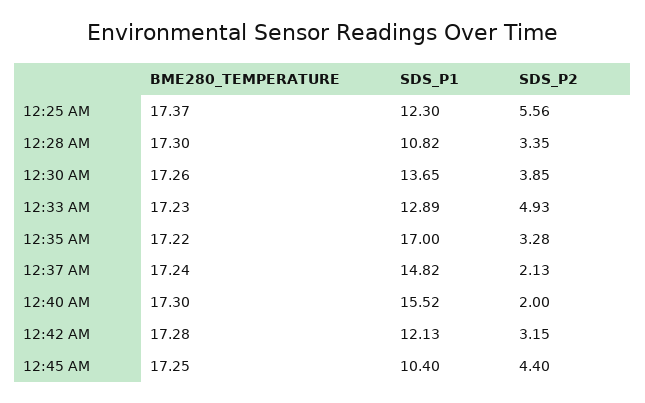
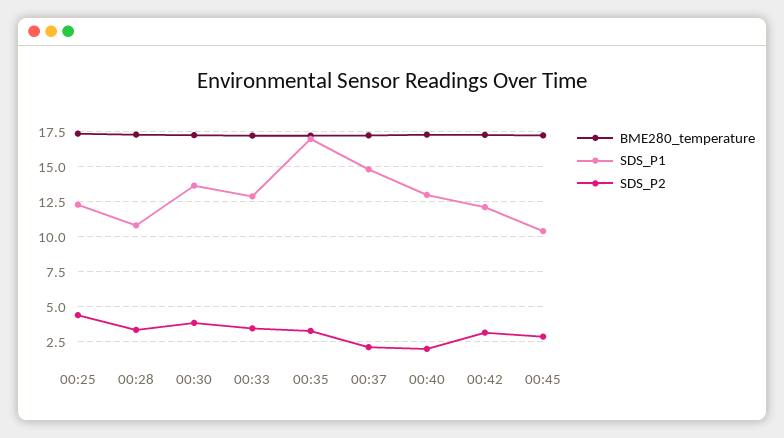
  {
    "BME280_TEMPERATURE": {
      "12:25 AM": 17.37,
      "12:28 AM": 17.3,
      "12:30 AM": 17.26,
      "12:33 AM": 17.23,
      "12:35 AM": 17.22,
      "12:37 AM": 17.24,
      "12:40 AM": 17.3,
      "12:42 AM": 17.28,
      "12:45 AM": 17.25
    },
    "SDS_P1": {
      "12:25 AM": 12.3,
      "12:28 AM": 10.82,
      "12:30 AM": 13.65,
      "12:33 AM": 12.89,
      "12:35 AM": 17,
      "12:37 AM": 14.82,
-     "12:40 AM": 15.52,
+     "12:40 AM": 13,
      "12:42 AM": 12.13,
      "12:45 AM": 10.4
    },
    "SDS_P2": {
-     "12:25 AM": 5.56,
+     "12:25 AM": 4.5,
      "12:28 AM": 3.35,
      "12:30 AM": 3.85,
-     "12:33 AM": 4.93,
+     "12:33 AM": 3.5,
      "12:35 AM": 3.28,
      "12:37 AM": 2.13,
      "12:40 AM": 2,
      "12:42 AM": 3.15,
-     "12:45 AM": 4.4
+     "12:45 AM": 3
    }
  }

